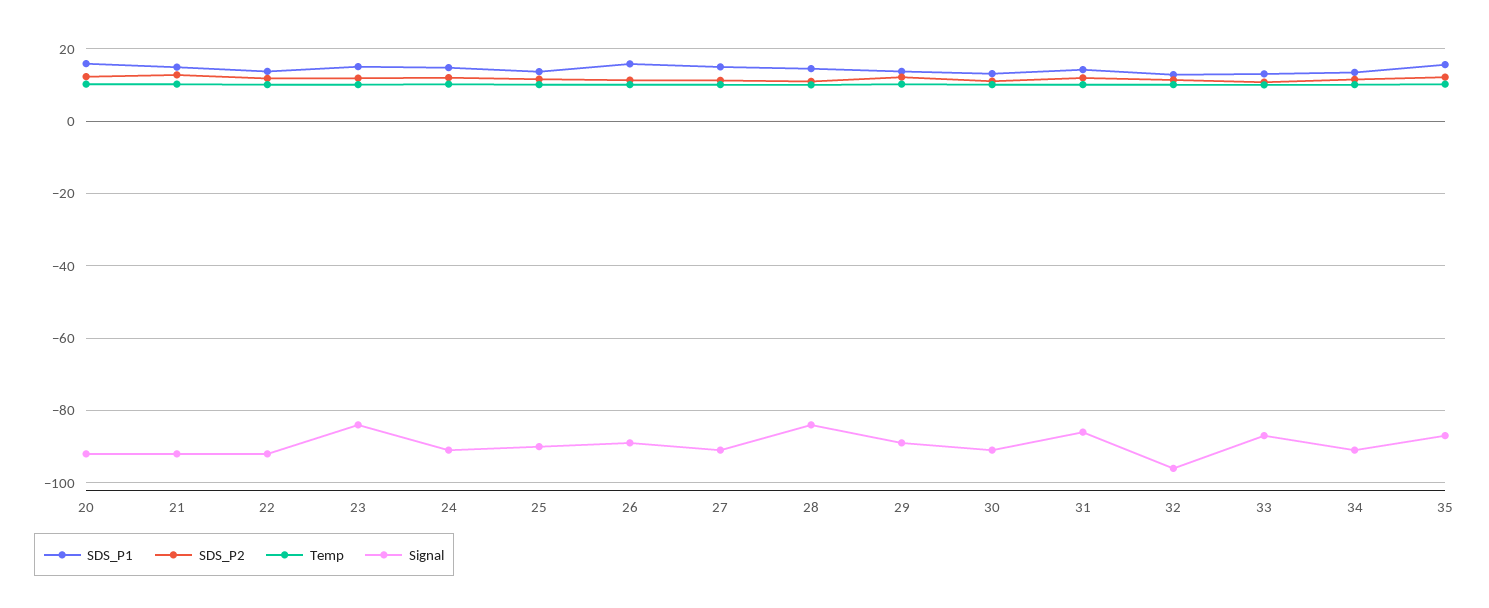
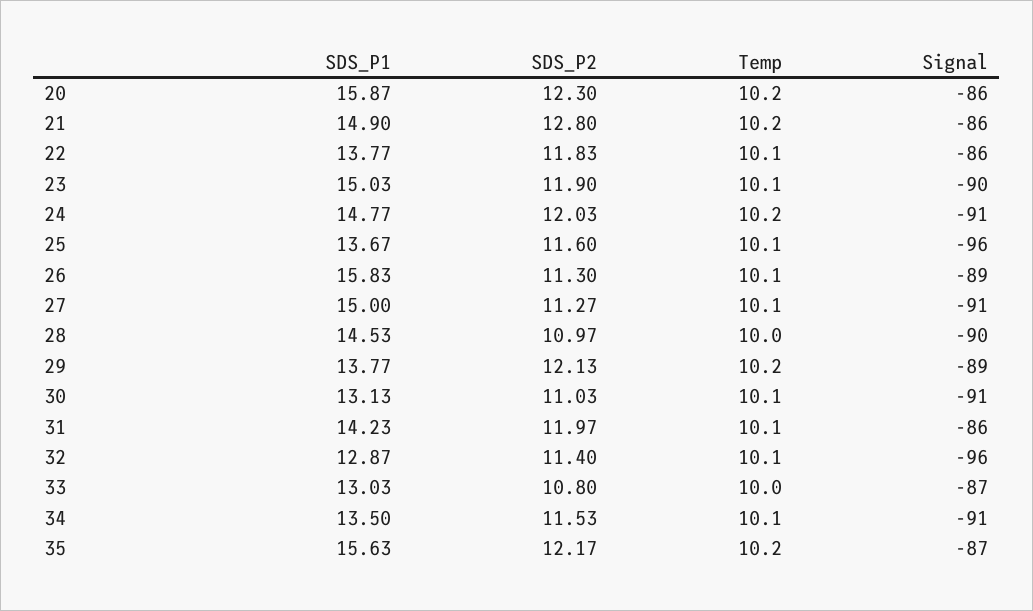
  {
    "SDS_P1": {
      "20": 15.87,
      "21": 14.9,
      "22": 13.77,
      "23": 15.03,
      "24": 14.77,
      "25": 13.67,
      "26": 15.83,
      "27": 15,
      "28": 14.53,
      "29": 13.77,
      "30": 13.13,
      "31": 14.23,
      "32": 12.87,
      "33": 13.03,
      "34": 13.5,
      "35": 15.63
    },
    "SDS_P2": {
      "20": 12.3,
      "21": 12.8,
      "22": 11.83,
      "23": 11.9,
      "24": 12.03,
      "25": 11.6,
      "26": 11.3,
      "27": 11.27,
      "28": 10.97,
      "29": 12.13,
      "30": 11.03,
      "31": 11.97,
      "32": 11.4,
      "33": 10.8,
      "34": 11.53,
      "35": 12.17
    },
    "Temp": {
      "20": 10.2,
      "21": 10.2,
      "22": 10.1,
      "23": 10.1,
      "24": 10.2,
      "25": 10.1,
      "26": 10.1,
      "27": 10.1,
      "28": 10,
      "29": 10.2,
      "30": 10.1,
      "31": 10.1,
      "32": 10.1,
      "33": 10,
      "34": 10.1,
      "35": 10.2
    },
    "Signal": {
-     "20": -92,
+     "20": -86,
-     "21": -92,
+     "21": -86,
-     "22": -92,
+     "22": -86,
-     "23": -84,
+     "23": -90,
      "24": -91,
-     "25": -90,
+     "25": -96,
      "26": -89,
      "27": -91,
-     "28": -84,
+     "28": -90,
      "29": -89,
      "30": -91,
      "31": -86,
      "32": -96,
      "33": -87,
      "34": -91,
      "35": -87
    }
  }

